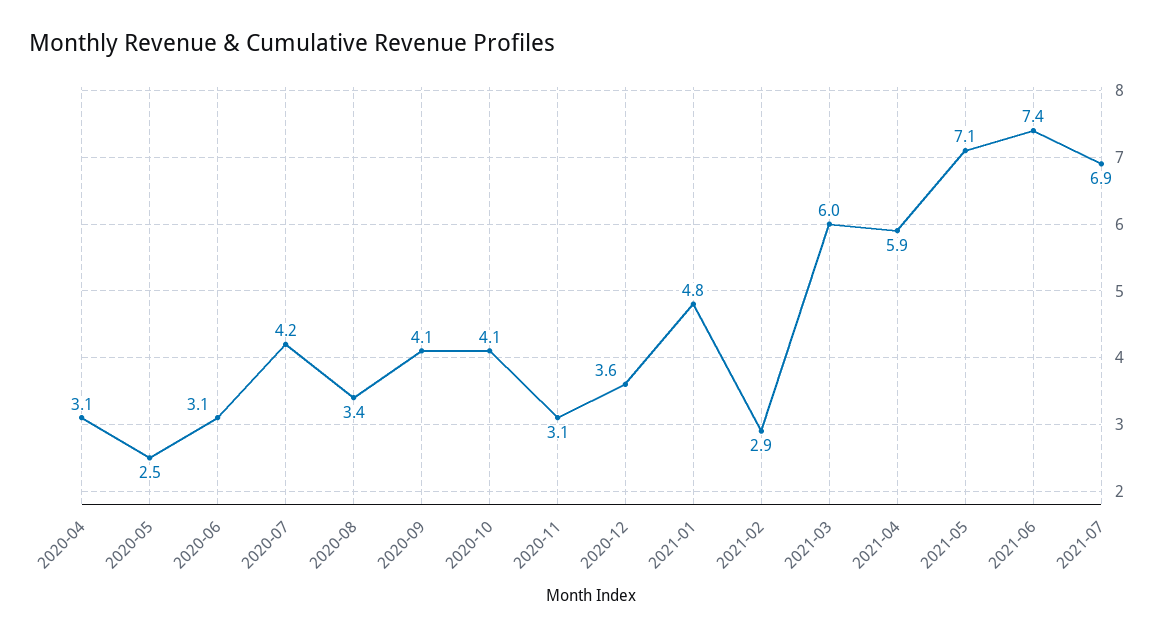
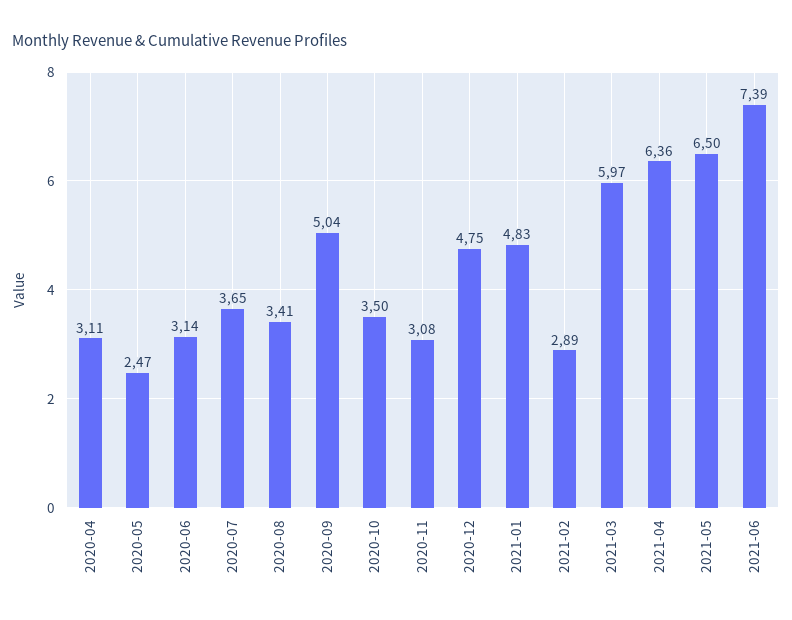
  {
    "2020-04": 3.11,
    "2020-05": 2.47,
    "2020-06": 3.14,
-   "2020-07": 4.2,
+   "2020-07": 3.65,
    "2020-08": 3.41,
-   "2020-09": 4.1,
+   "2020-09": 5.04,
-   "2020-10": 4.1,
+   "2020-10": 3.5,
    "2020-11": 3.08,
-   "2020-12": 3.6,
+   "2020-12": 4.75,
    "2021-01": 4.83,
    "2021-02": 2.89,
    "2021-03": 5.97,
-   "2021-04": 5.9,
+   "2021-04": 6.36,
-   "2021-05": 7.1,
+   "2021-05": 6.5,
-   "2021-06": 7.39,
+   "2021-06": 7.39
-   "2021-07": 6.9
  }

